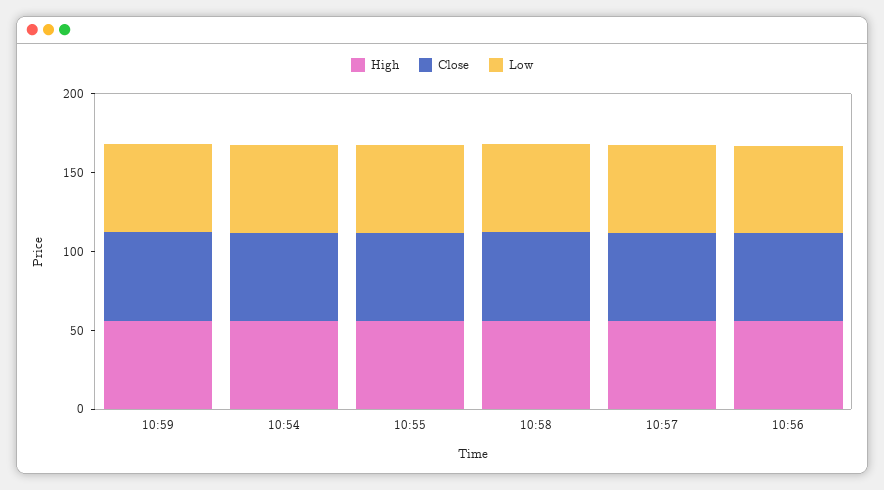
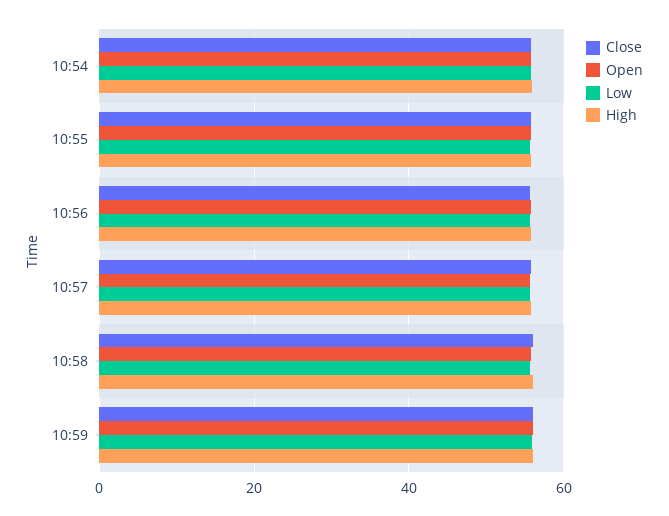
  {
    "High": {
      "10:59": 56,
      "10:54": 56,
      "10:55": 56,
      "10:58": 56,
      "10:57": 56,
      "10:56": 56
    },
    "Close": {
      "10:59": 56,
      "10:54": 56,
      "10:55": 56,
      "10:58": 56,
      "10:57": 56,
      "10:56": 56
    },
    "Low": {
      "10:59": 56,
      "10:54": 56,
      "10:55": 56,
      "10:58": 56,
      "10:57": 56,
      "10:56": 56
-   }
+   },
+   "Open": {
+     "10:54": 56,
+     "10:55": 56,
+     "10:56": 56,
+     "10:57": 56,
+     "10:58": 56,
+     "10:59": 56
+   }
  }

